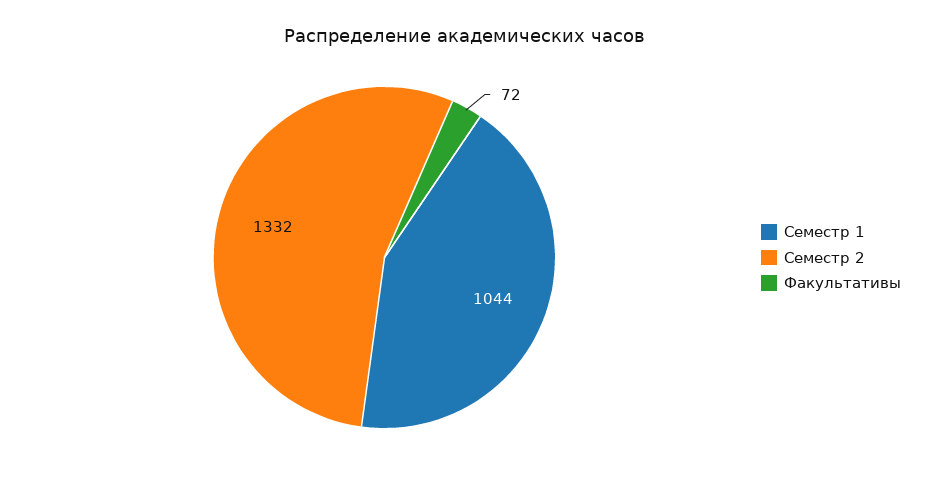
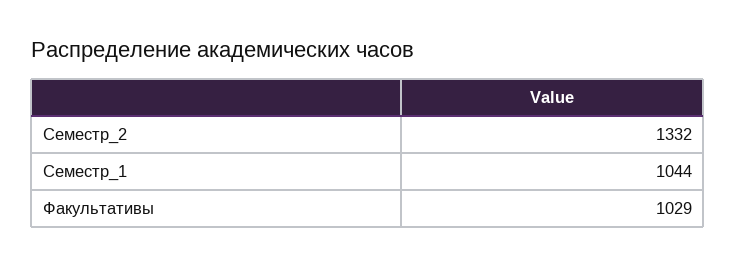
  {
    "Семестр 1": 1044,
    "Семестр 2": 1332,
-   "Факультативы": 72
+   "Факультативы": 1029
  }

